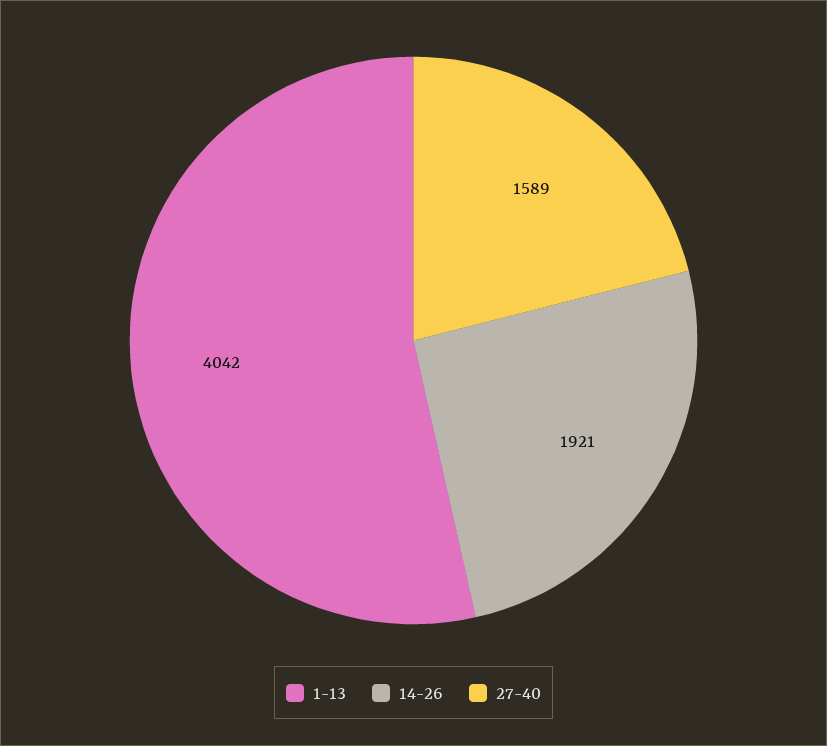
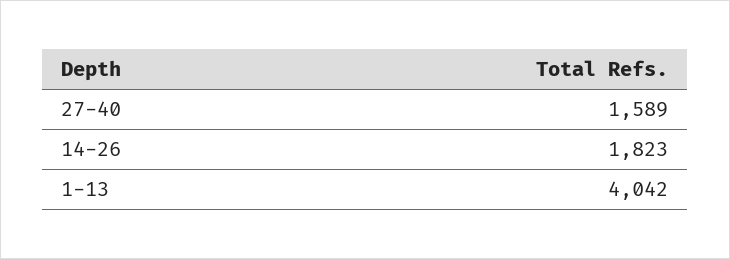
  {
    "1-13": 4042,
-   "14-26": 1921,
+   "14-26": 1823,
    "27-40": 1589
  }

